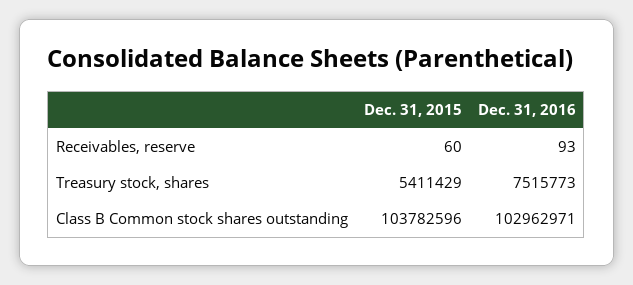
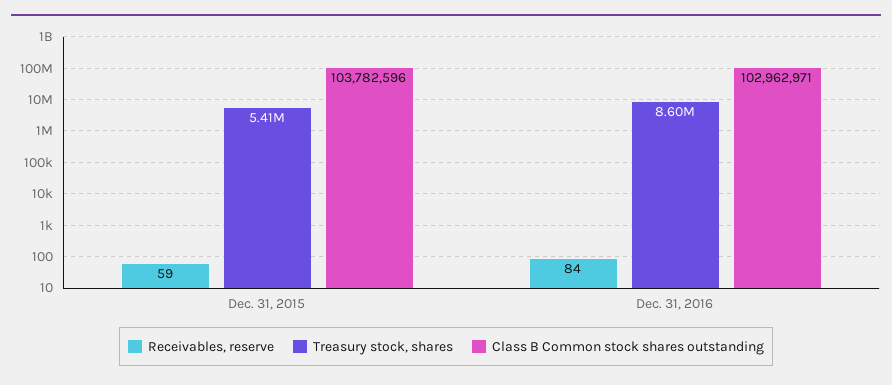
  {
    "Receivables, reserve": {
-     "Dec. 31, 2015": 60,
+     "Dec. 31, 2015": 59,
-     "Dec. 31, 2016": 93
+     "Dec. 31, 2016": 84
    },
    "Treasury stock, shares": {
      "Dec. 31, 2015": 5411429,
-     "Dec. 31, 2016": 7515773
+     "Dec. 31, 2016": 8600000
    },
    "Class B Common stock shares outstanding": {
      "Dec. 31, 2015": 103782596,
      "Dec. 31, 2016": 102962971
    }
  }

